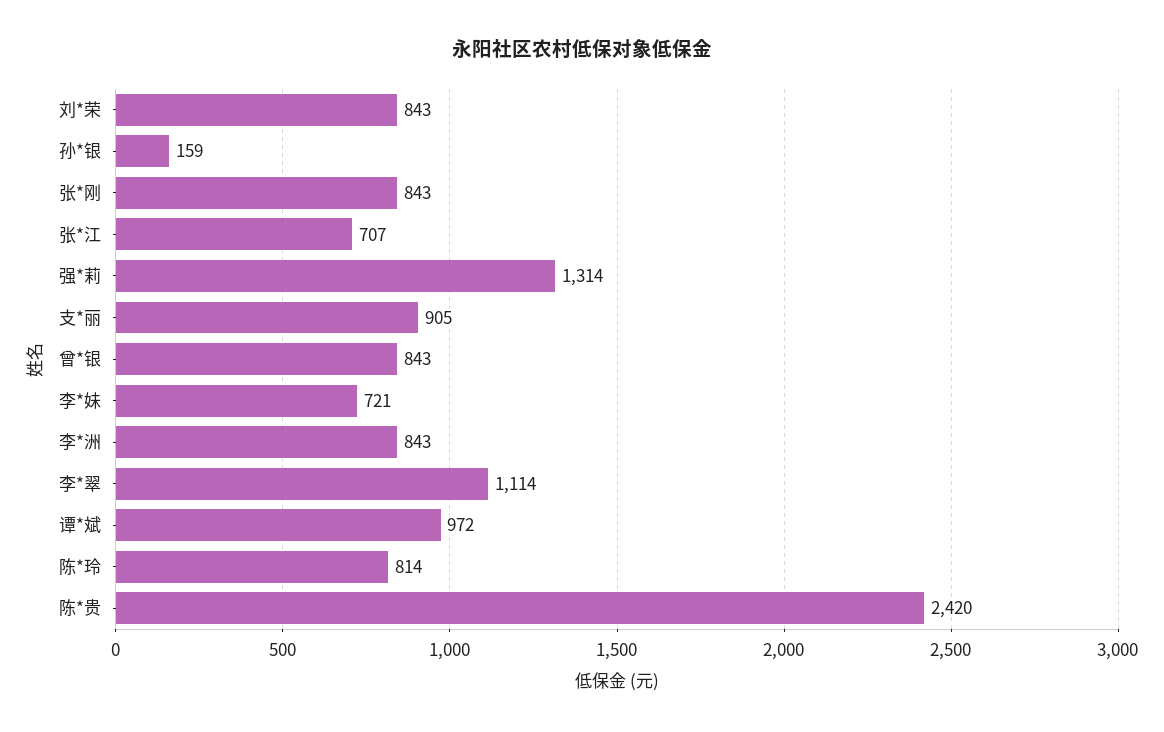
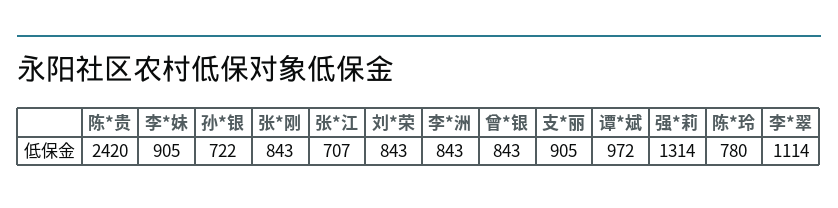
  {
    "刘*荣": 843,
-   "孙*银": 159,
+   "孙*银": 722,
    "张*刚": 843,
    "张*江": 707,
    "强*莉": 1314,
    "支*丽": 905,
    "曾*银": 843,
-   "李*妹": 721,
+   "李*妹": 905,
    "李*洲": 843,
    "李*翠": 1114,
    "谭*斌": 972,
-   "陈*玲": 814,
+   "陈*玲": 780,
    "陈*贵": 2420
  }

